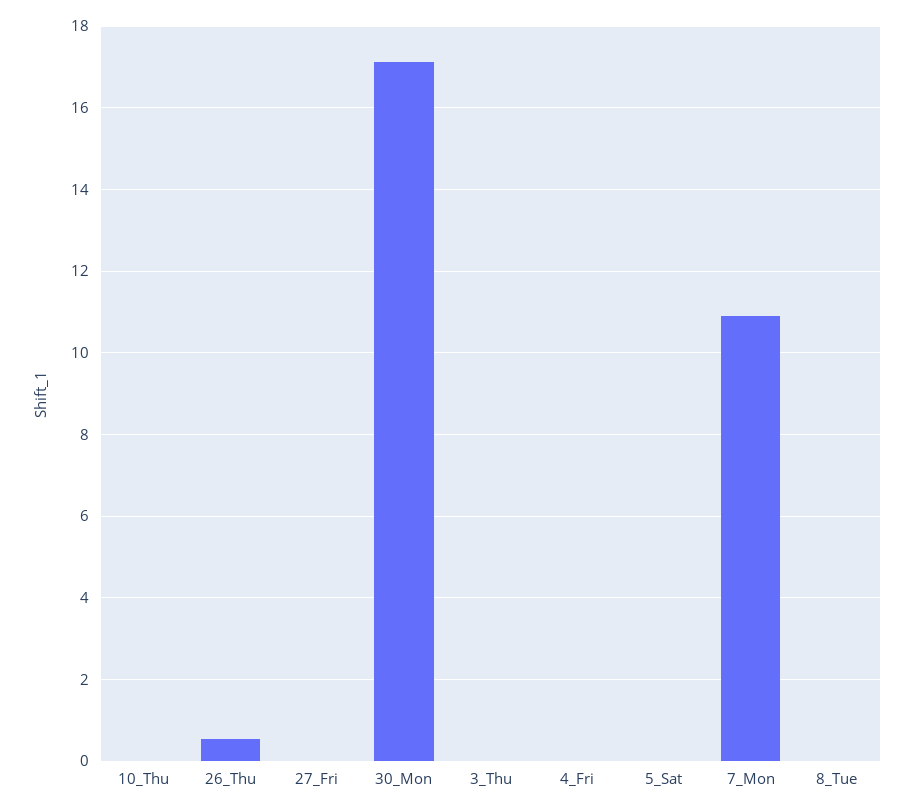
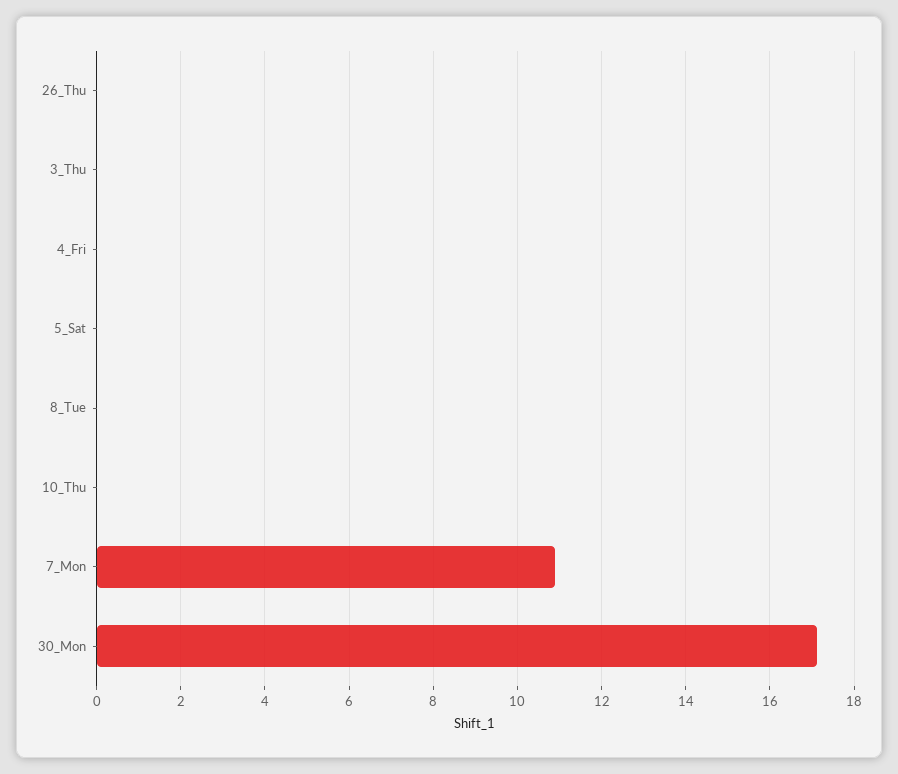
  {
    "10_Thu": 0,
-   "26_Thu": 0.6,
+   "26_Thu": 0,
-   "27_Fri": 0,
    "30_Mon": 17.2,
    "3_Thu": 0,
    "4_Fri": 0,
    "5_Sat": 0,
    "7_Mon": 10.8,
    "8_Tue": 0
  }

